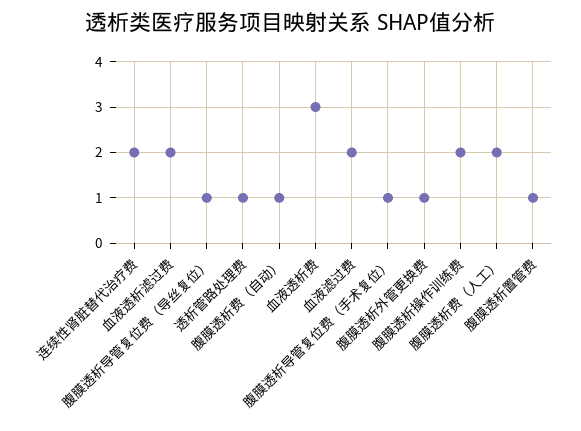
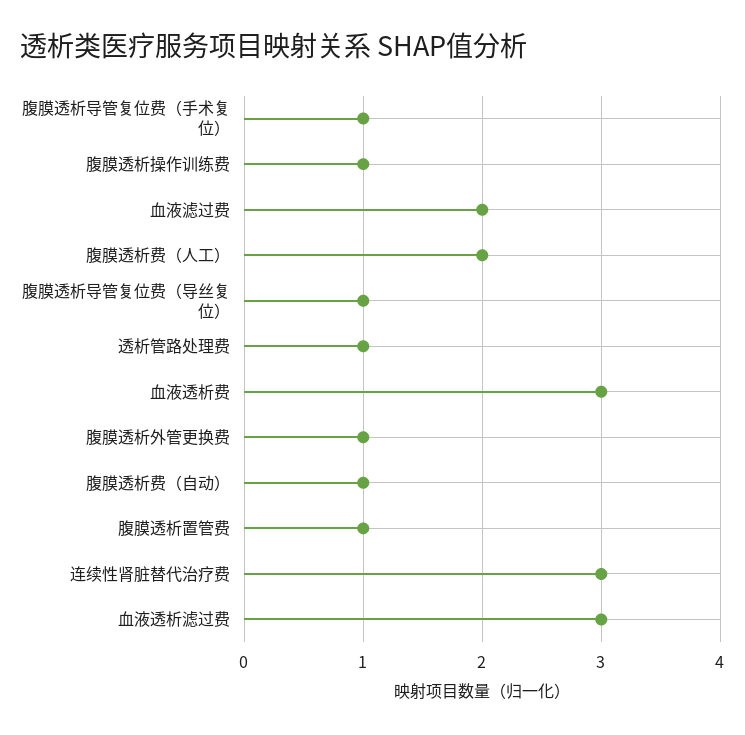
  {
-   "连续性肾脏替代治疗费": 2,
+   "连续性肾脏替代治疗费": 3,
-   "血液透析滤过费": 2,
+   "血液透析滤过费": 3,
    "腹膜透析导管复位费（导丝复位）": 1,
    "透析管路处理费": 1,
    "腹膜透析费（自动）": 1,
    "血液透析费": 3,
    "血液滤过费": 2,
    "腹膜透析导管复位费（手术复位）": 1,
    "腹膜透析外管更换费": 1,
-   "腹膜透析操作训练费": 2,
+   "腹膜透析操作训练费": 1,
    "腹膜透析费（人工）": 2,
    "腹膜透析置管费": 1
  }

